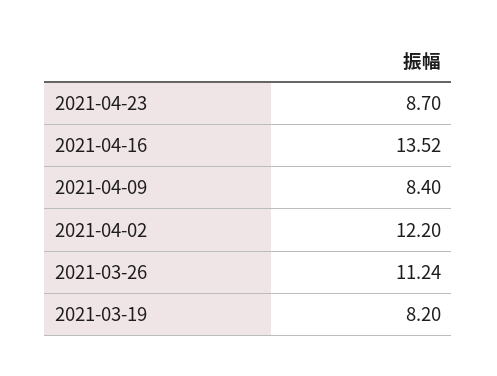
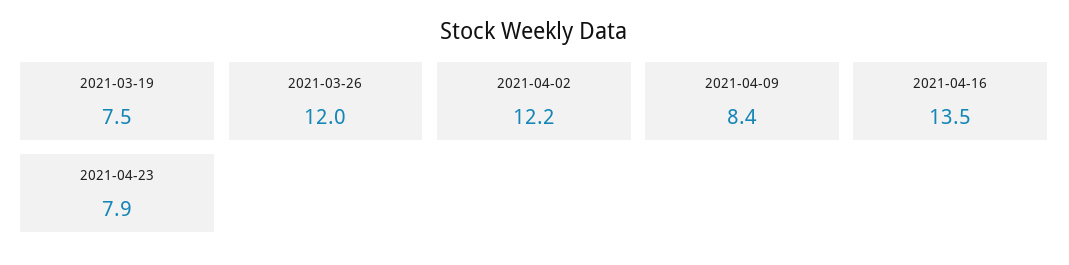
  {
-   "2021-04-23": 8.7,
+   "2021-04-23": 7.9,
    "2021-04-16": 13.52,
    "2021-04-09": 8.4,
    "2021-04-02": 12.2,
-   "2021-03-26": 11.24,
+   "2021-03-26": 12,
-   "2021-03-19": 8.2
+   "2021-03-19": 7.5
  }

